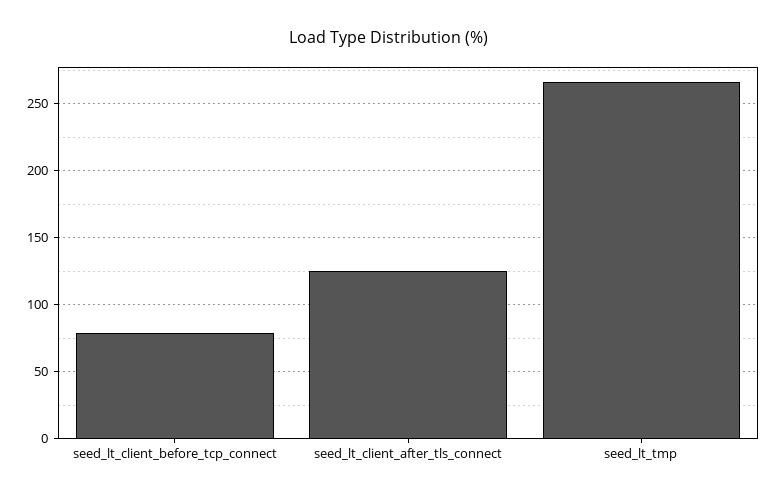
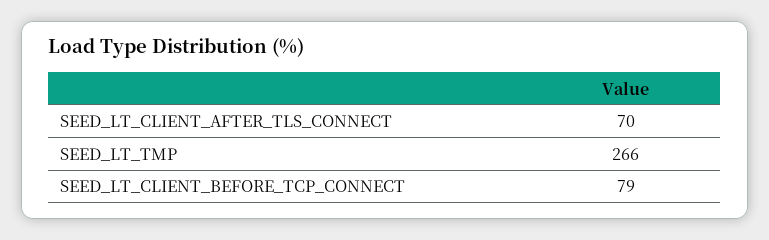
  {
    "seed_lt_client_before_tcp_connect": 79,
-   "seed_lt_client_after_tls_connect": 125,
+   "seed_lt_client_after_tls_connect": 70,
    "seed_lt_tmp": 266
  }

